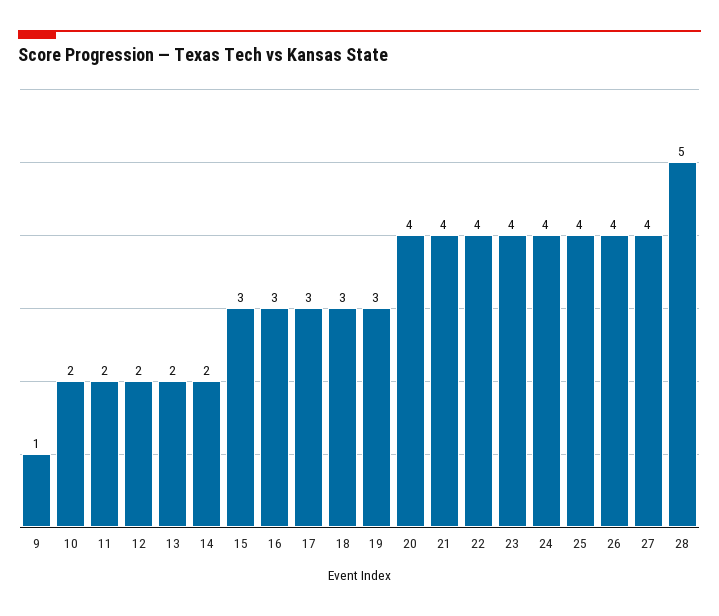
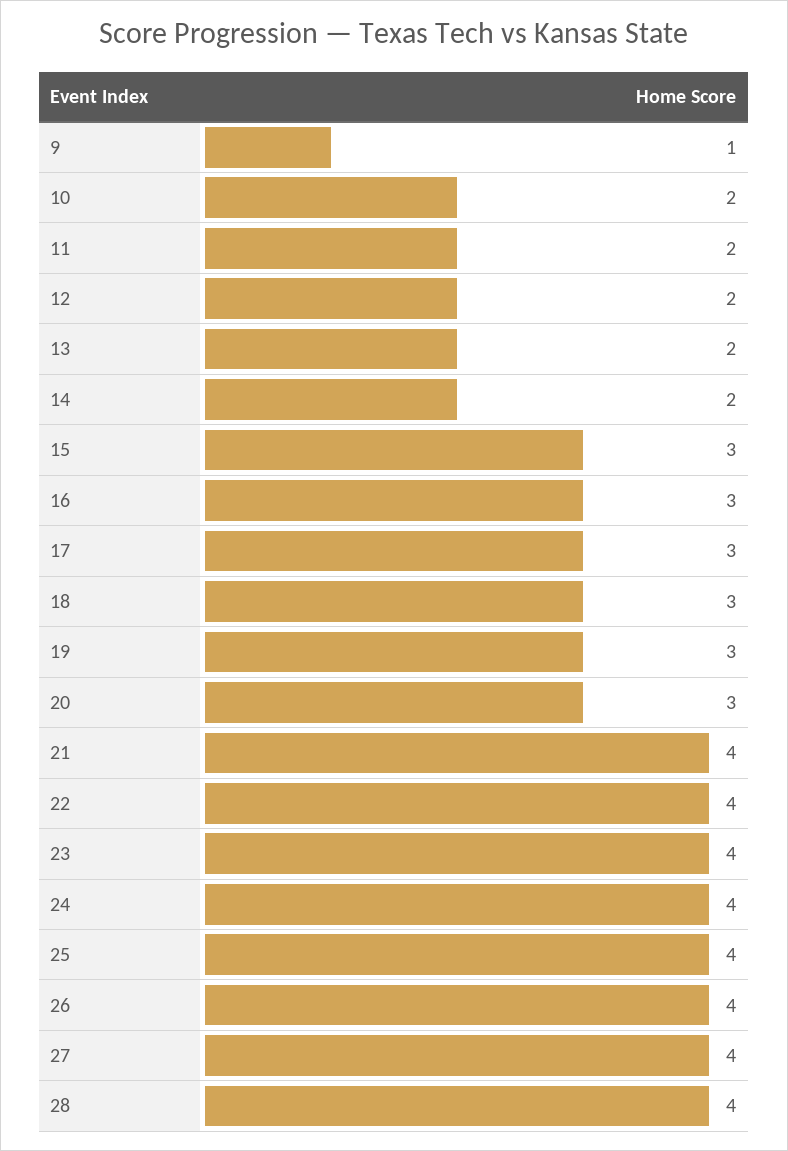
  {
    "9": 1,
    "10": 2,
    "11": 2,
    "12": 2,
    "13": 2,
    "14": 2,
    "15": 3,
    "16": 3,
    "17": 3,
    "18": 3,
    "19": 3,
-   "20": 4,
+   "20": 3,
    "21": 4,
    "22": 4,
    "23": 4,
    "24": 4,
    "25": 4,
    "26": 4,
    "27": 4,
-   "28": 5
+   "28": 4
  }

